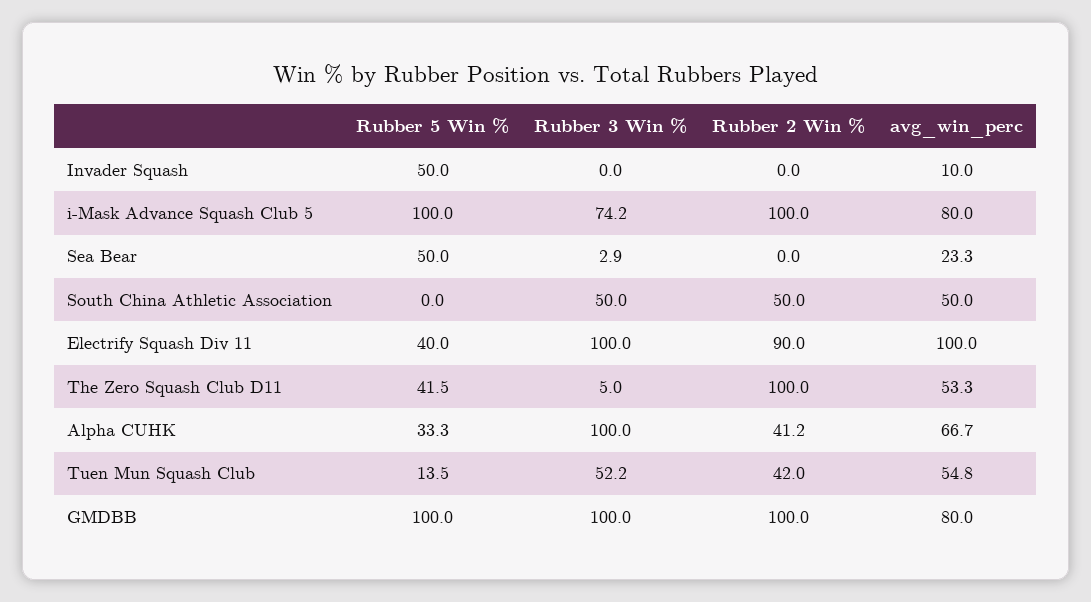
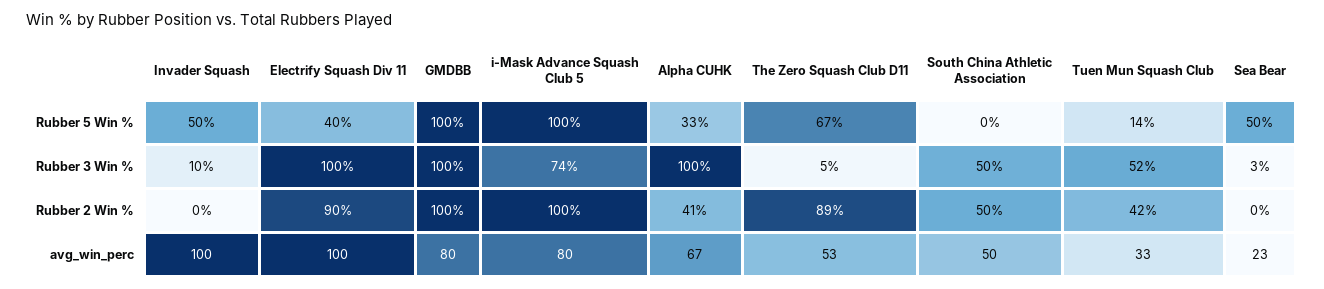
  {
    "Rubber 5 Win %": {
      "Invader Squash": 50,
      "i-Mask Advance Squash Club 5": 100,
      "Sea Bear": 50,
      "South China Athletic Association": 0,
      "Electrify Squash Div 11": 40,
-     "The Zero Squash Club D11": 41.5,
+     "The Zero Squash Club D11": 67,
      "Alpha CUHK": 33.3,
      "Tuen Mun Squash Club": 13.5,
      "GMDBB": 100
    },
    "Rubber 3 Win %": {
-     "Invader Squash": 0,
+     "Invader Squash": 10,
      "i-Mask Advance Squash Club 5": 74.2,
      "Sea Bear": 2.9,
      "South China Athletic Association": 50,
      "Electrify Squash Div 11": 100,
      "The Zero Squash Club D11": 5,
      "Alpha CUHK": 100,
      "Tuen Mun Squash Club": 52.2,
      "GMDBB": 100
    },
    "Rubber 2 Win %": {
      "Invader Squash": 0,
      "i-Mask Advance Squash Club 5": 100,
      "Sea Bear": 0,
      "South China Athletic Association": 50,
      "Electrify Squash Div 11": 90,
-     "The Zero Squash Club D11": 100,
+     "The Zero Squash Club D11": 89,
      "Alpha CUHK": 41.2,
      "Tuen Mun Squash Club": 42,
      "GMDBB": 100
    },
    "avg_win_perc": {
-     "Invader Squash": 10,
+     "Invader Squash": 100,
      "i-Mask Advance Squash Club 5": 80,
      "Sea Bear": 23.3,
      "South China Athletic Association": 50,
      "Electrify Squash Div 11": 100,
      "The Zero Squash Club D11": 53.3,
      "Alpha CUHK": 66.7,
-     "Tuen Mun Squash Club": 54.8,
+     "Tuen Mun Squash Club": 33,
      "GMDBB": 80
    }
  }

